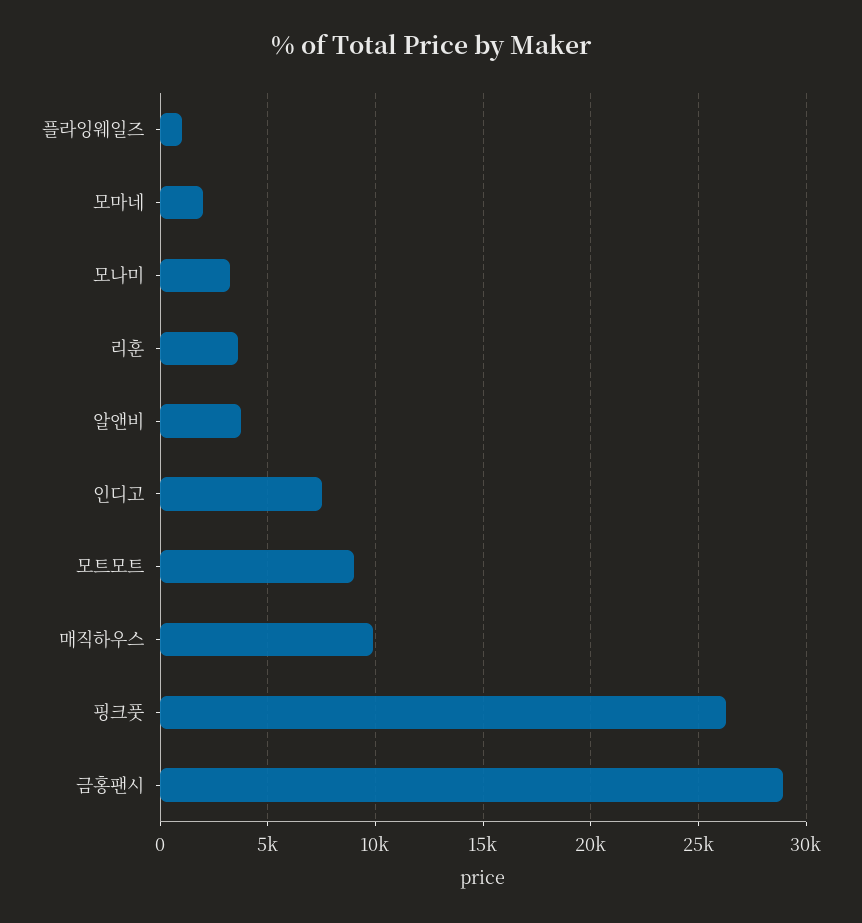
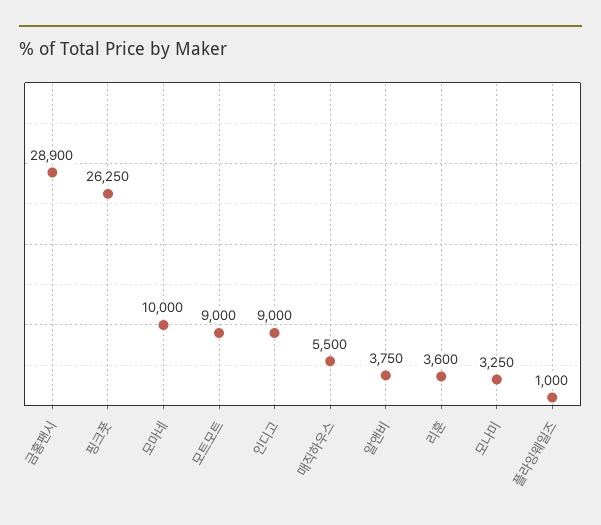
  {
    "플라잉웨일즈": 1000,
-   "모마네": 2000,
+   "모마네": 10000,
    "모나미": 3250,
    "리훈": 3600,
    "알앤비": 3750,
-   "인디고": 7500,
+   "인디고": 9000,
    "모트모트": 9000,
-   "매직하우스": 10000,
+   "매직하우스": 5500,
    "핑크풋": 26250,
    "금홍팬시": 28900
  }

